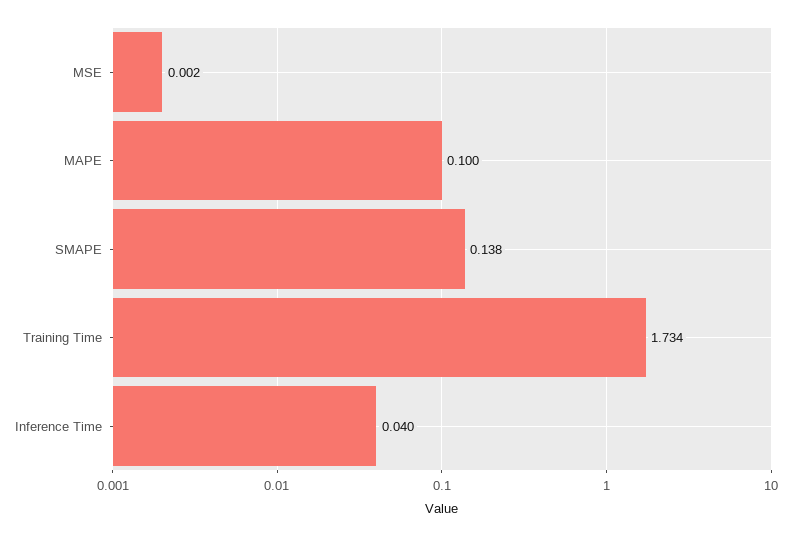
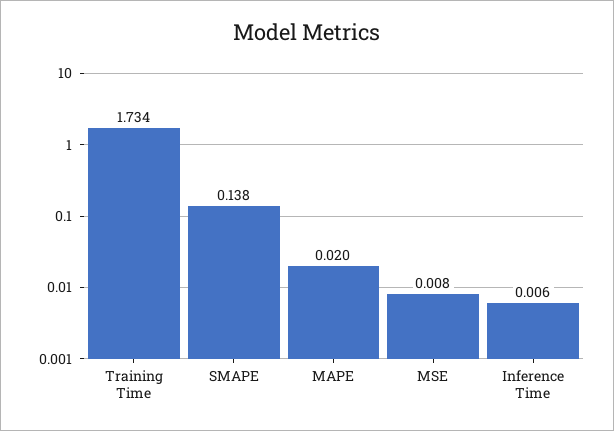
  {
-   "MSE": 0.002,
+   "MSE": 0.008,
-   "MAPE": 0.1,
+   "MAPE": 0.02,
    "SMAPE": 0.138,
    "Training Time": 1.734,
-   "Inference Time": 0.04
+   "Inference Time": 0.006
  }

